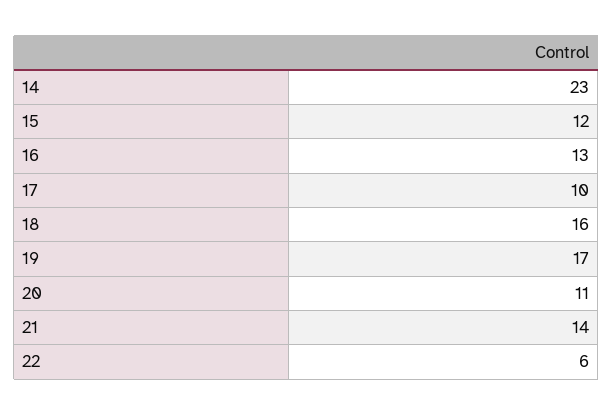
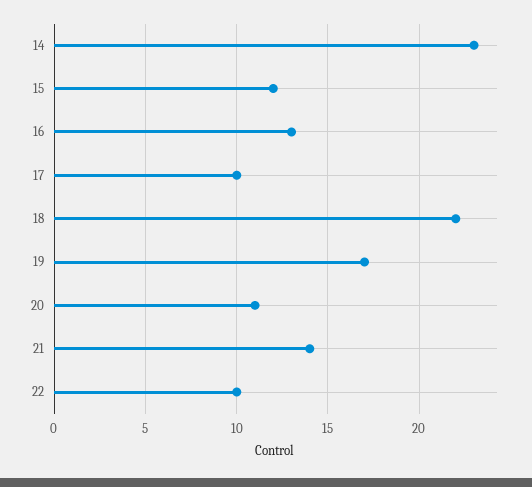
  {
    "14": 23,
    "15": 12,
    "16": 13,
    "17": 10,
-   "18": 16,
+   "18": 22,
    "19": 17,
    "20": 11,
    "21": 14,
-   "22": 6
+   "22": 10
  }

